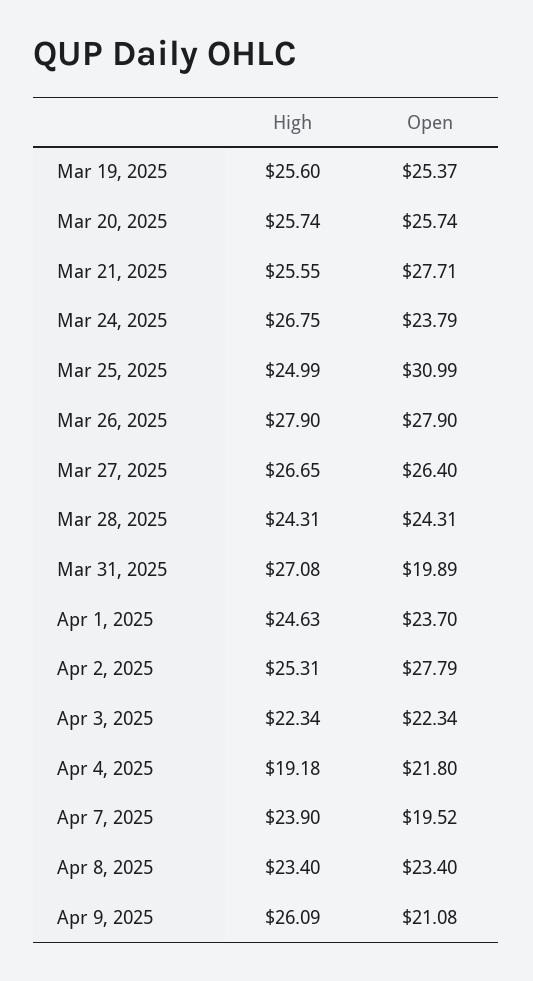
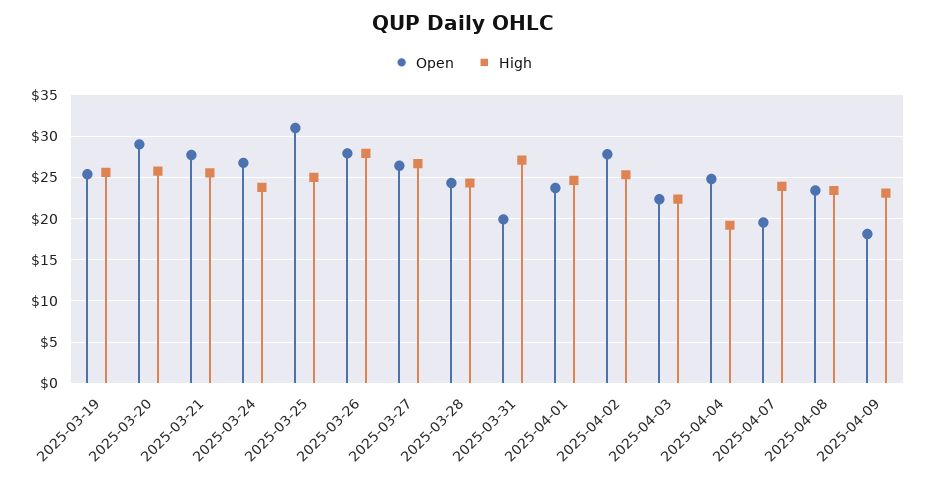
  {
    "High": {
      "Mar 19, 2025": 25.6,
      "Mar 20, 2025": 25.74,
      "Mar 21, 2025": 25.55,
-     "Mar 24, 2025": 26.75,
+     "Mar 24, 2025": 24,
      "Mar 25, 2025": 24.99,
      "Mar 26, 2025": 27.9,
      "Mar 27, 2025": 26.65,
      "Mar 28, 2025": 24.31,
      "Mar 31, 2025": 27.08,
      "Apr 1, 2025": 24.63,
      "Apr 2, 2025": 25.31,
      "Apr 3, 2025": 22.34,
      "Apr 4, 2025": 19.18,
      "Apr 7, 2025": 23.9,
      "Apr 8, 2025": 23.4,
-     "Apr 9, 2025": 26.09
+     "Apr 9, 2025": 23
    },
    "Open": {
      "Mar 19, 2025": 25.37,
-     "Mar 20, 2025": 25.74,
+     "Mar 20, 2025": 29,
      "Mar 21, 2025": 27.71,
-     "Mar 24, 2025": 23.79,
+     "Mar 24, 2025": 27,
      "Mar 25, 2025": 30.99,
      "Mar 26, 2025": 27.9,
      "Mar 27, 2025": 26.4,
      "Mar 28, 2025": 24.31,
      "Mar 31, 2025": 19.89,
      "Apr 1, 2025": 23.7,
      "Apr 2, 2025": 27.79,
      "Apr 3, 2025": 22.34,
-     "Apr 4, 2025": 21.8,
+     "Apr 4, 2025": 25,
      "Apr 7, 2025": 19.52,
      "Apr 8, 2025": 23.4,
-     "Apr 9, 2025": 21.08
+     "Apr 9, 2025": 18
    }
  }

